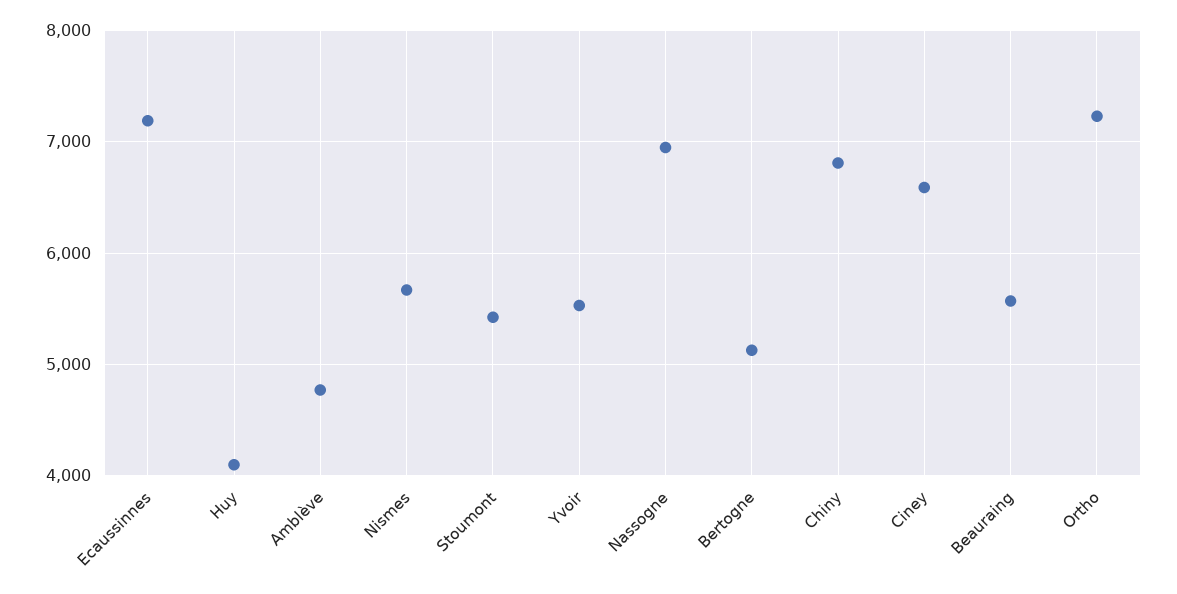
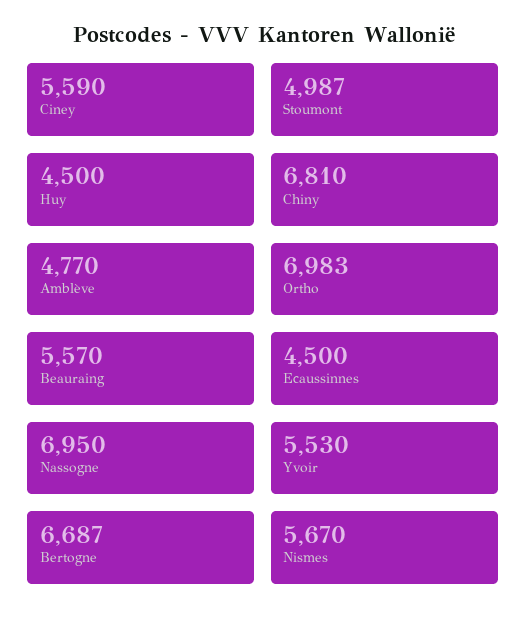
  {
-   "Ecaussinnes": 7200,
+   "Ecaussinnes": 4500,
-   "Huy": 4100,
+   "Huy": 4500,
    "Amblève": 4770,
    "Nismes": 5670,
-   "Stoumont": 5400,
+   "Stoumont": 4987,
    "Yvoir": 5530,
    "Nassogne": 6950,
-   "Bertogne": 5100,
+   "Bertogne": 6687,
    "Chiny": 6810,
-   "Ciney": 6600,
+   "Ciney": 5590,
    "Beauraing": 5570,
-   "Ortho": 7200
+   "Ortho": 6983
  }

